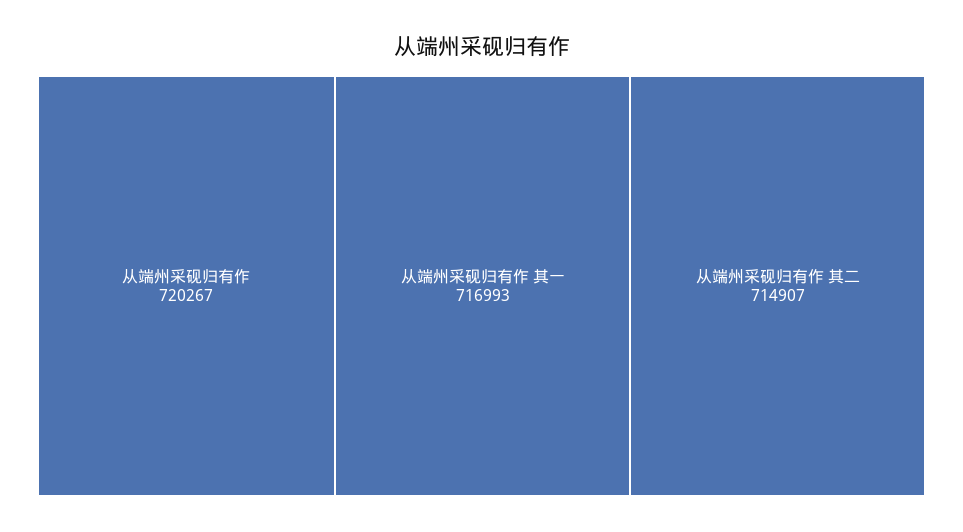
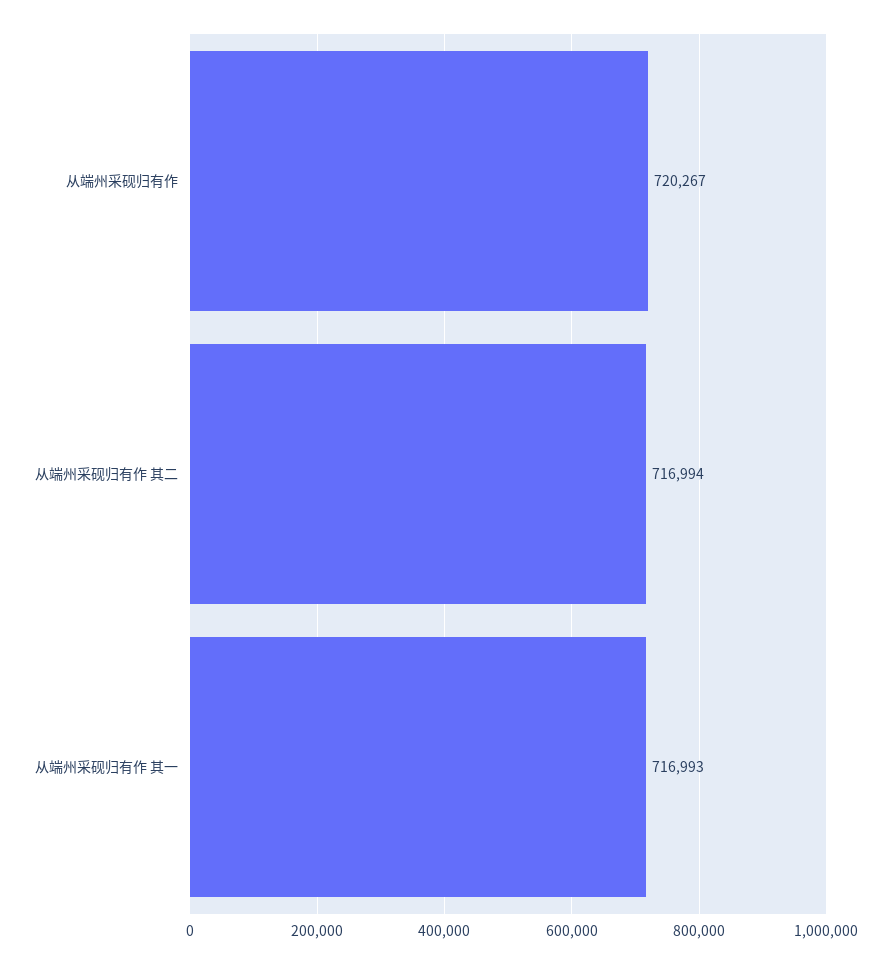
  {
    "从端州采砚归有作": 720267,
    "从端州采砚归有作 其一": 716993,
-   "从端州采砚归有作 其二": 714907
+   "从端州采砚归有作 其二": 716994
  }

